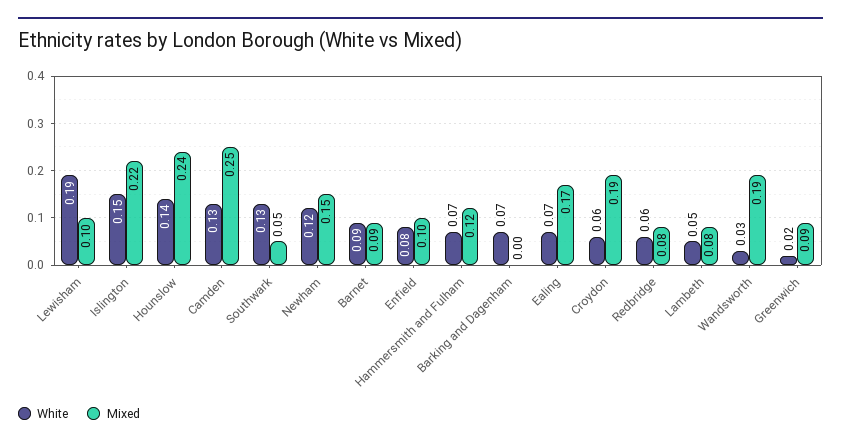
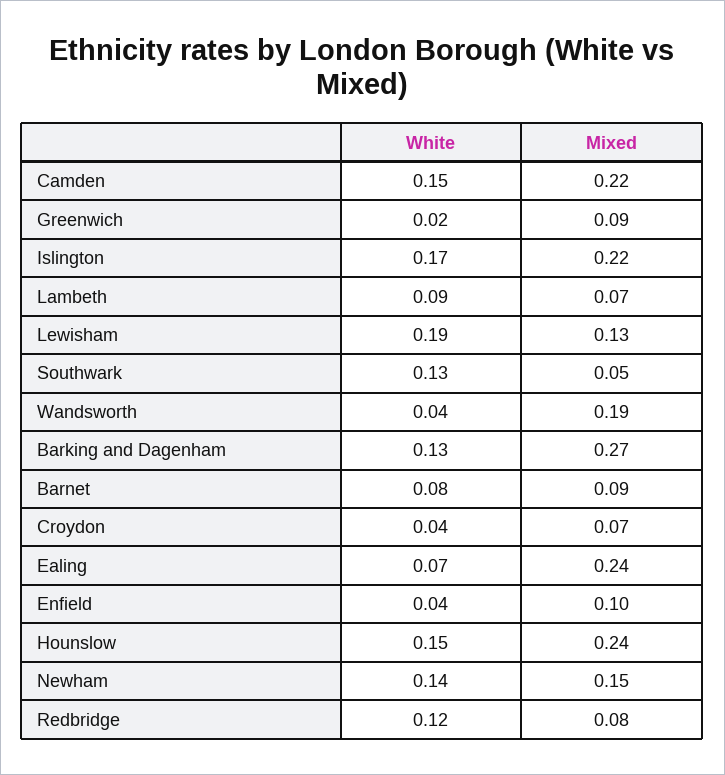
  {
    "White": {
      "Lewisham": 0.19,
-     "Islington": 0.15,
+     "Islington": 0.17,
-     "Hounslow": 0.14,
+     "Hounslow": 0.15,
-     "Camden": 0.13,
+     "Camden": 0.15,
      "Southwark": 0.13,
-     "Newham": 0.12,
+     "Newham": 0.14,
-     "Barnet": 0.09,
+     "Barnet": 0.08,
-     "Enfield": 0.08,
+     "Enfield": 0.04,
-     "Hammersmith and Fulham": 0.07,
-     "Barking and Dagenham": 0.07,
+     "Barking and Dagenham": 0.13,
      "Ealing": 0.07,
-     "Croydon": 0.06,
+     "Croydon": 0.04,
-     "Redbridge": 0.06,
+     "Redbridge": 0.12,
-     "Lambeth": 0.05,
+     "Lambeth": 0.09,
-     "Wandsworth": 0.03,
+     "Wandsworth": 0.04,
      "Greenwich": 0.02
    },
    "Mixed": {
-     "Lewisham": 0.1,
+     "Lewisham": 0.13,
      "Islington": 0.22,
      "Hounslow": 0.24,
-     "Camden": 0.25,
+     "Camden": 0.22,
      "Southwark": 0.05,
      "Newham": 0.15,
      "Barnet": 0.09,
      "Enfield": 0.1,
-     "Hammersmith and Fulham": 0.12,
-     "Barking and Dagenham": 0,
+     "Barking and Dagenham": 0.27,
-     "Ealing": 0.17,
+     "Ealing": 0.24,
-     "Croydon": 0.19,
+     "Croydon": 0.07,
      "Redbridge": 0.08,
-     "Lambeth": 0.08,
+     "Lambeth": 0.07,
      "Wandsworth": 0.19,
      "Greenwich": 0.09
    }
  }

